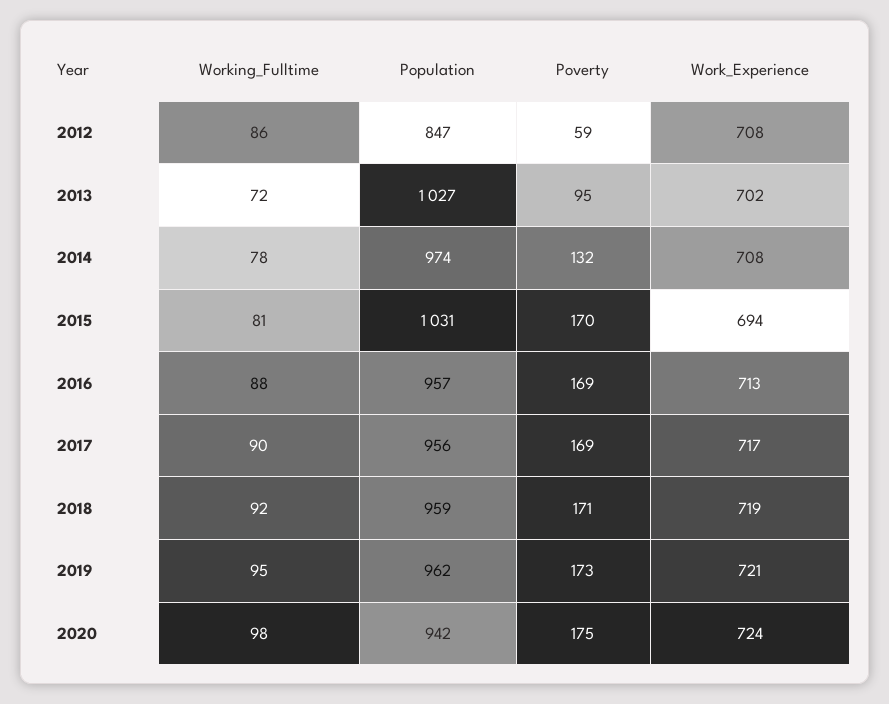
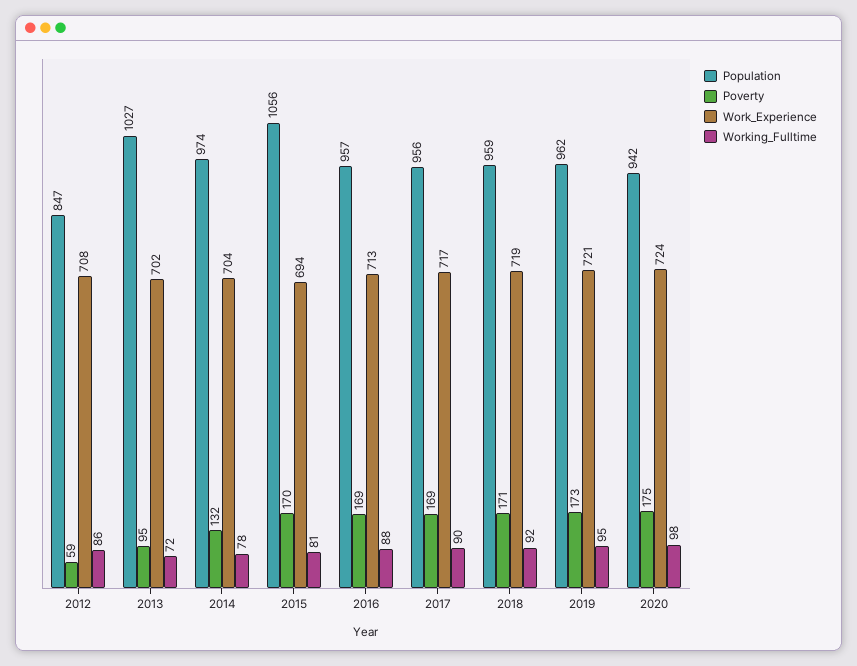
  {
    "Working_Fulltime": {
      "2012": 86,
      "2013": 72,
      "2014": 78,
      "2015": 81,
      "2016": 88,
      "2017": 90,
      "2018": 92,
      "2019": 95,
      "2020": 98
    },
    "Population": {
      "2012": 847,
      "2013": 1027,
      "2014": 974,
-     "2015": 1031,
+     "2015": 1056,
      "2016": 957,
      "2017": 956,
      "2018": 959,
      "2019": 962,
      "2020": 942
    },
    "Poverty": {
      "2012": 59,
      "2013": 95,
      "2014": 132,
      "2015": 170,
      "2016": 169,
      "2017": 169,
      "2018": 171,
      "2019": 173,
      "2020": 175
    },
    "Work_Experience": {
      "2012": 708,
      "2013": 702,
-     "2014": 708,
+     "2014": 704,
      "2015": 694,
      "2016": 713,
      "2017": 717,
      "2018": 719,
      "2019": 721,
      "2020": 724
    }
  }

